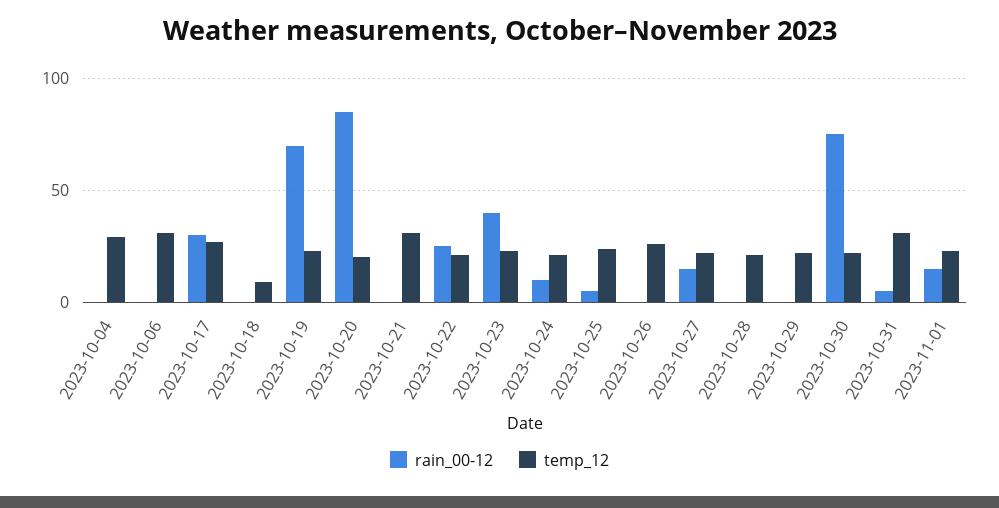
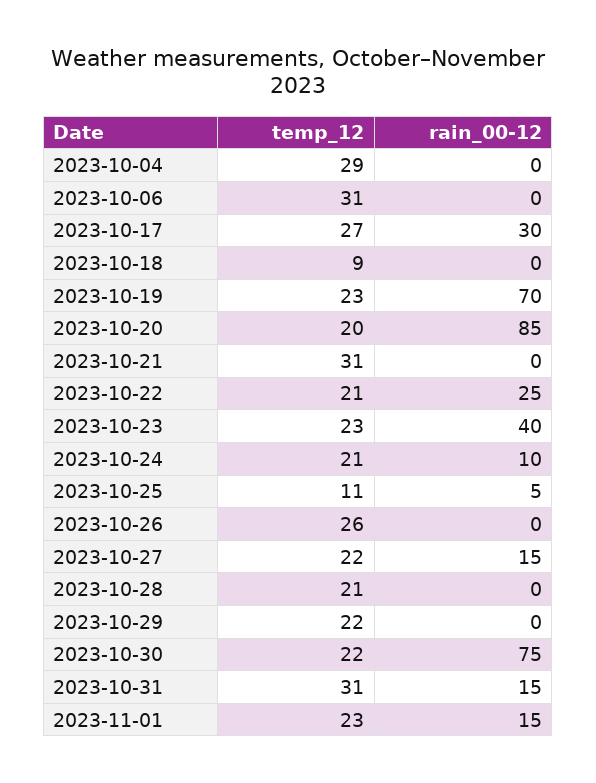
  {
    "rain_00-12": {
      "2023-10-04": 0,
      "2023-10-06": 0,
      "2023-10-17": 30,
      "2023-10-18": 0,
      "2023-10-19": 70,
      "2023-10-20": 85,
      "2023-10-21": 0,
      "2023-10-22": 25,
      "2023-10-23": 40,
      "2023-10-24": 10,
      "2023-10-25": 5,
      "2023-10-26": 0,
      "2023-10-27": 15,
      "2023-10-28": 0,
      "2023-10-29": 0,
      "2023-10-30": 75,
-     "2023-10-31": 5,
+     "2023-10-31": 15,
      "2023-11-01": 15
    },
    "temp_12": {
      "2023-10-04": 29,
      "2023-10-06": 31,
      "2023-10-17": 27,
      "2023-10-18": 9,
      "2023-10-19": 23,
      "2023-10-20": 20,
      "2023-10-21": 31,
      "2023-10-22": 21,
      "2023-10-23": 23,
      "2023-10-24": 21,
-     "2023-10-25": 25,
+     "2023-10-25": 11,
      "2023-10-26": 26,
      "2023-10-27": 22,
      "2023-10-28": 21,
      "2023-10-29": 22,
      "2023-10-30": 22,
      "2023-10-31": 31,
      "2023-11-01": 23
    }
  }

